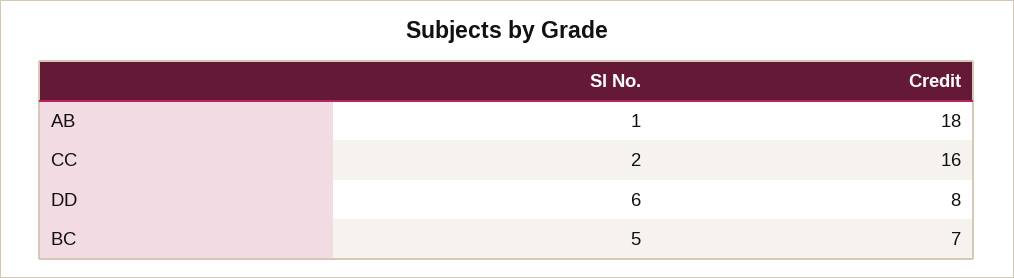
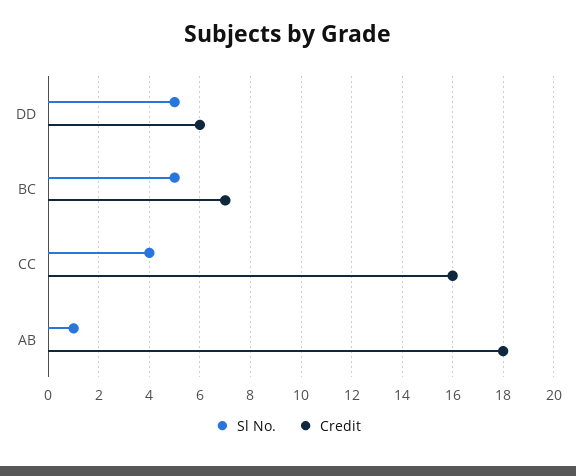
  {
    "Sl No.": {
      "AB": 1,
-     "CC": 2,
+     "CC": 4,
-     "DD": 6,
+     "DD": 5,
      "BC": 5
    },
    "Credit": {
      "AB": 18,
      "CC": 16,
-     "DD": 8,
+     "DD": 6,
      "BC": 7
    }
  }

